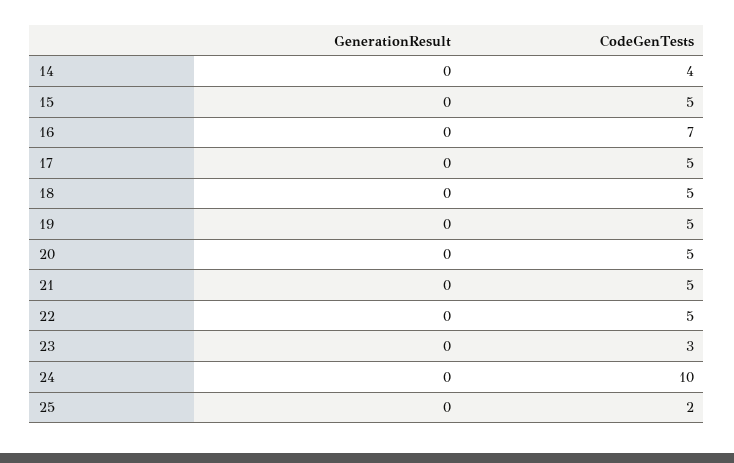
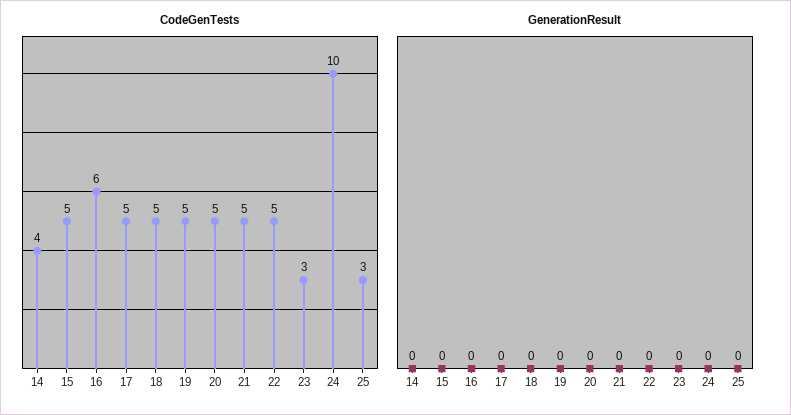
  {
    "GenerationResult": {
      "14": 0,
      "15": 0,
      "16": 0,
      "17": 0,
      "18": 0,
      "19": 0,
      "20": 0,
      "21": 0,
      "22": 0,
      "23": 0,
      "24": 0,
      "25": 0
    },
    "CodeGenTests": {
      "14": 4,
      "15": 5,
-     "16": 7,
+     "16": 6,
      "17": 5,
      "18": 5,
      "19": 5,
      "20": 5,
      "21": 5,
      "22": 5,
      "23": 3,
      "24": 10,
-     "25": 2
+     "25": 3
    }
  }

